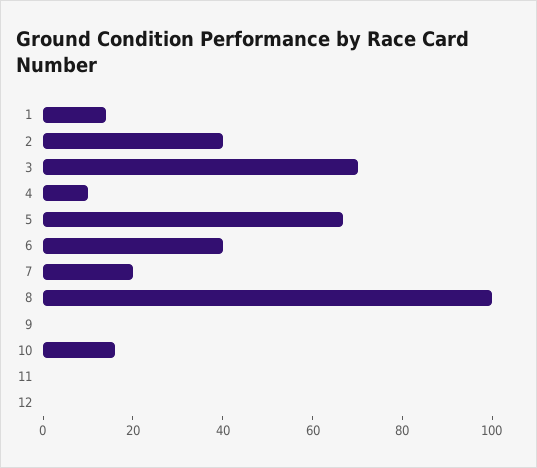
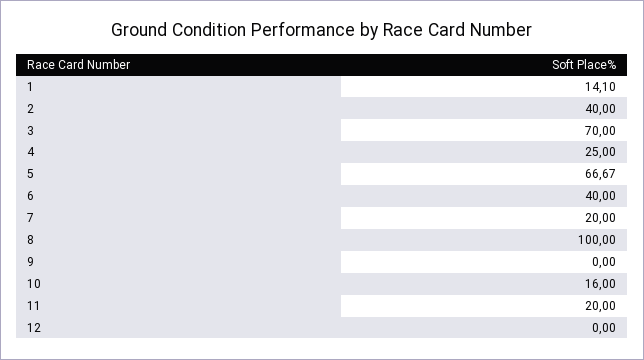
  {
    "1": 14.1,
    "2": 40,
    "3": 70,
-   "4": 10,
+   "4": 25,
    "5": 66.67,
    "6": 40,
    "7": 20,
    "8": 100,
    "9": 0,
    "10": 16,
-   "11": 0,
+   "11": 20,
    "12": 0
  }

